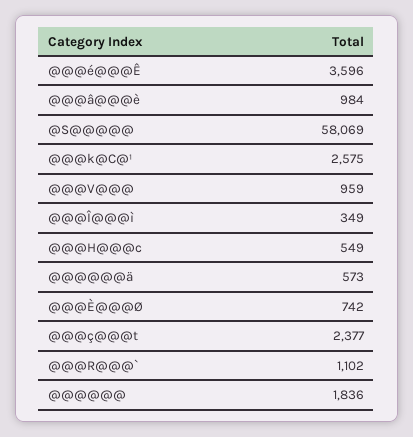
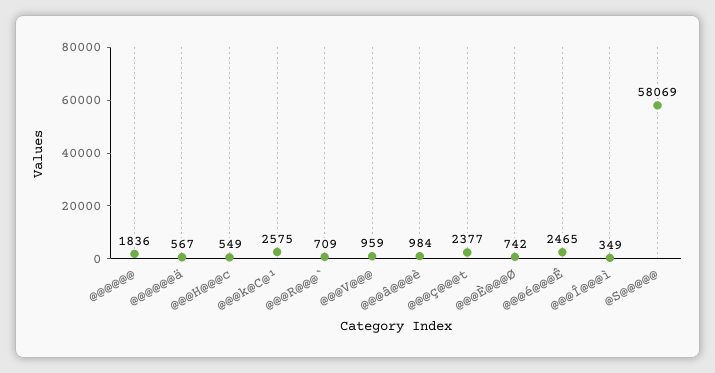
  {
-   "@@@é@@@Ê": 3596,
+   "@@@é@@@Ê": 2465,
    "@@@â@@@è": 984,
    "@S@@@@@": 58069,
    "@@@k@C@¹": 2575,
    "@@@V@@@": 959,
    "@@@Î@@@ì": 349,
    "@@@H@@@c": 549,
-   "@@@@@@ä": 573,
+   "@@@@@@ä": 567,
    "@@@È@@@Ø": 742,
    "@@@ç@@@t": 2377,
-   "@@@R@@@`": 1102,
+   "@@@R@@@`": 709,
    "@@@@@@": 1836
  }

